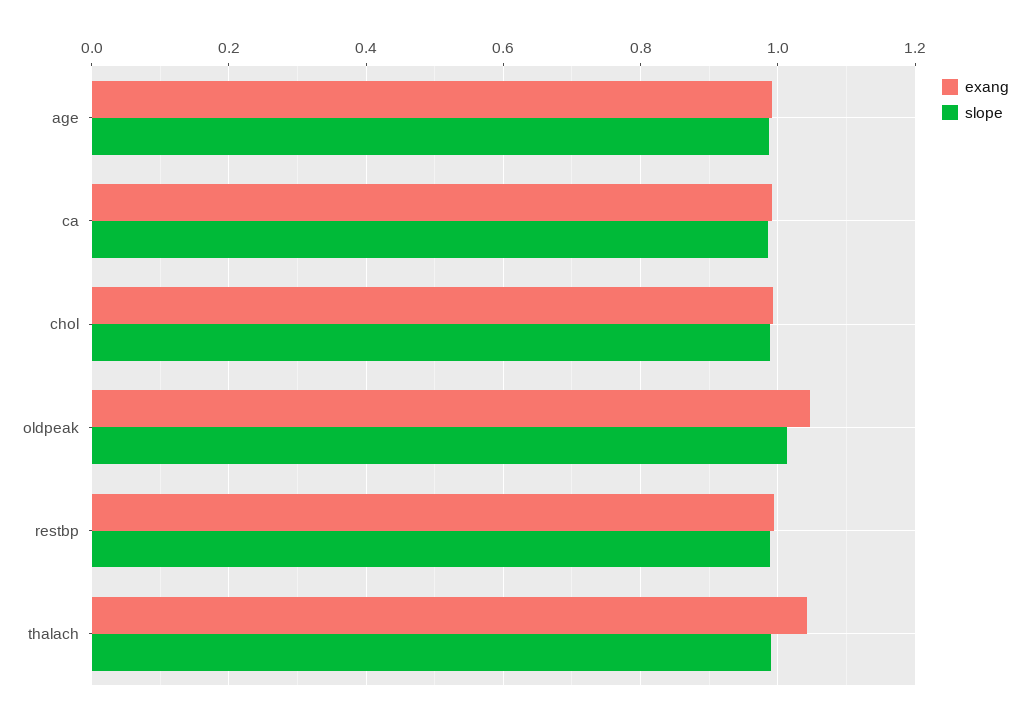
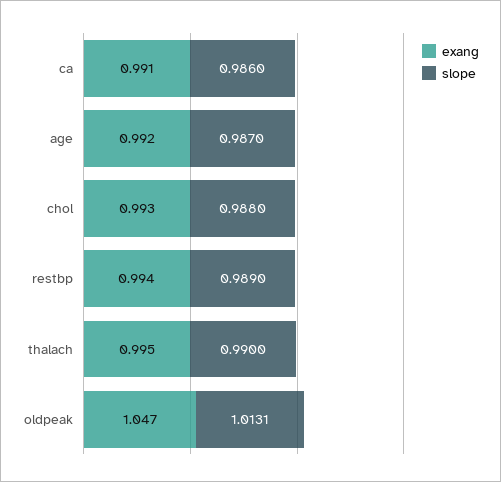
  {
    "exang": {
      "age": 0.992,
      "ca": 0.991,
      "chol": 0.993,
      "oldpeak": 1.047,
      "restbp": 0.994,
-     "thalach": 1.04
+     "thalach": 0.995
    },
    "slope": {
      "age": 0.987,
      "ca": 0.986,
      "chol": 0.988,
      "oldpeak": 1.0131,
      "restbp": 0.989,
      "thalach": 0.99
    }
  }

